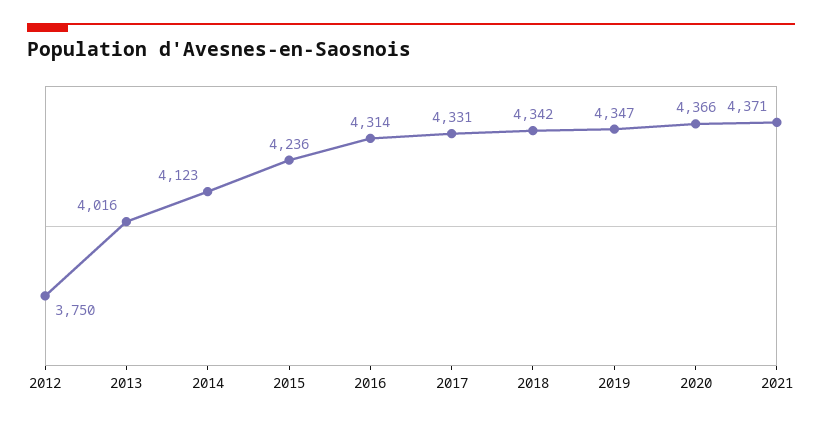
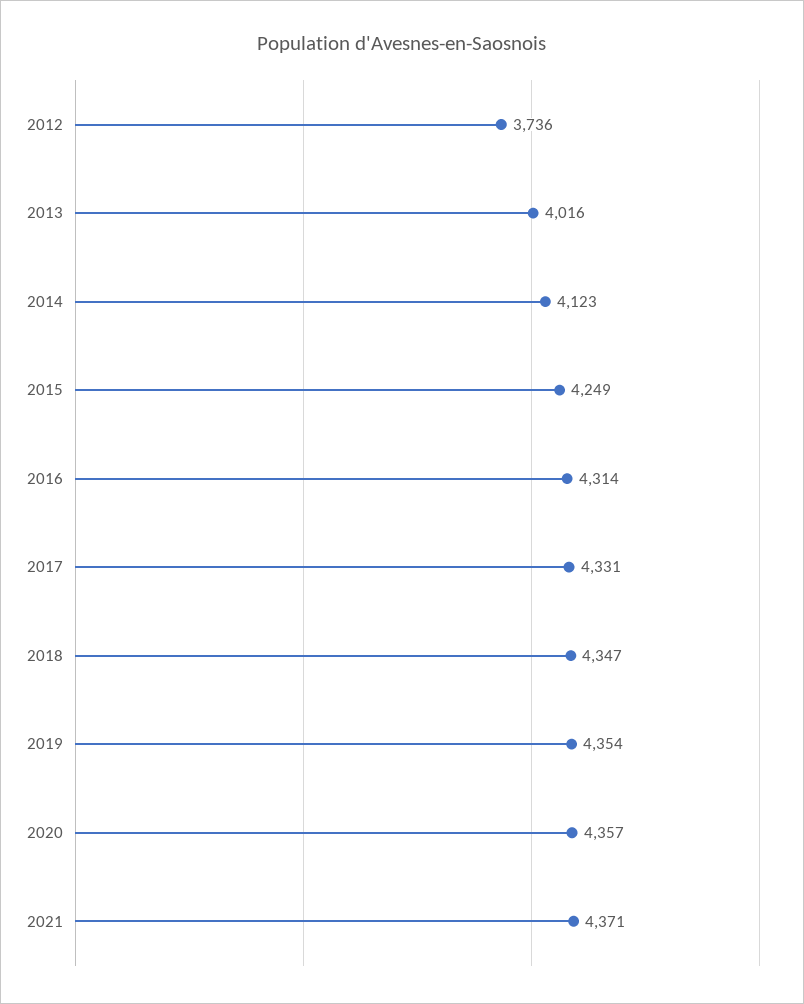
  {
-   "2012": 3750,
+   "2012": 3736,
    "2013": 4016,
    "2014": 4123,
-   "2015": 4236,
+   "2015": 4249,
    "2016": 4314,
    "2017": 4331,
-   "2018": 4342,
+   "2018": 4347,
-   "2019": 4347,
+   "2019": 4354,
-   "2020": 4366,
+   "2020": 4357,
    "2021": 4371
  }

